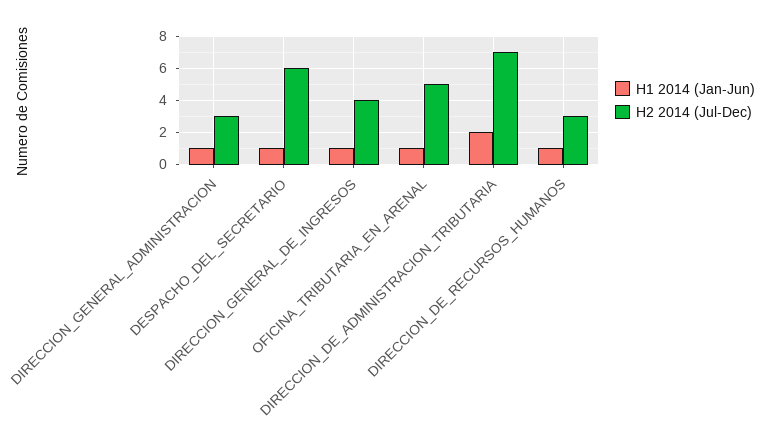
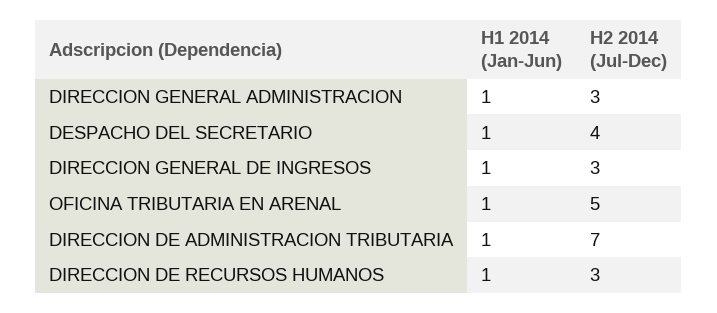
  {
    "H1 2014 (Jan-Jun)": {
      "DIRECCION_GENERAL_ADMINISTRACION": 1,
      "DESPACHO_DEL_SECRETARIO": 1,
      "DIRECCION_GENERAL_DE_INGRESOS": 1,
      "OFICINA_TRIBUTARIA_EN_ARENAL": 1,
-     "DIRECCION_DE_ADMINISTRACION_TRIBUTARIA": 2,
+     "DIRECCION_DE_ADMINISTRACION_TRIBUTARIA": 1,
      "DIRECCION_DE_RECURSOS_HUMANOS": 1
    },
    "H2 2014 (Jul-Dec)": {
      "DIRECCION_GENERAL_ADMINISTRACION": 3,
-     "DESPACHO_DEL_SECRETARIO": 6,
+     "DESPACHO_DEL_SECRETARIO": 4,
-     "DIRECCION_GENERAL_DE_INGRESOS": 4,
+     "DIRECCION_GENERAL_DE_INGRESOS": 3,
      "OFICINA_TRIBUTARIA_EN_ARENAL": 5,
      "DIRECCION_DE_ADMINISTRACION_TRIBUTARIA": 7,
      "DIRECCION_DE_RECURSOS_HUMANOS": 3
    }
  }

